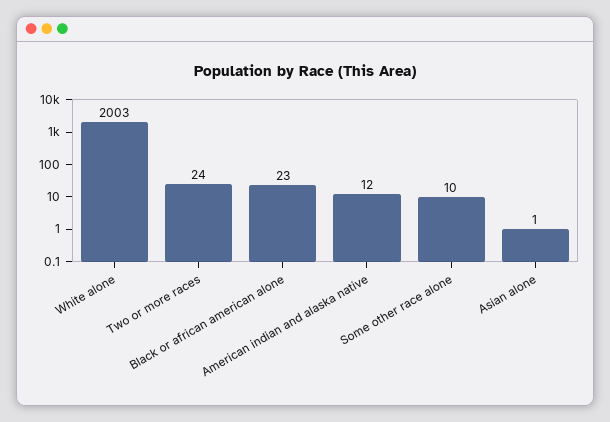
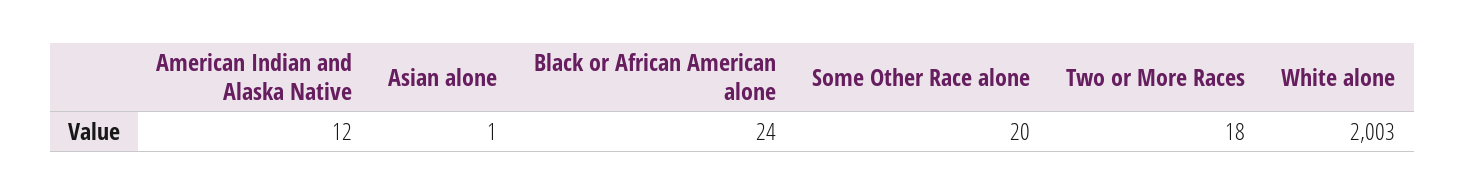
  {
    "White alone": 2003,
-   "Two or more races": 24,
+   "Two or more races": 18,
-   "Black or african american alone": 23,
+   "Black or african american alone": 24,
    "American indian and alaska native": 12,
-   "Some other race alone": 10,
+   "Some other race alone": 20,
    "Asian alone": 1
  }

